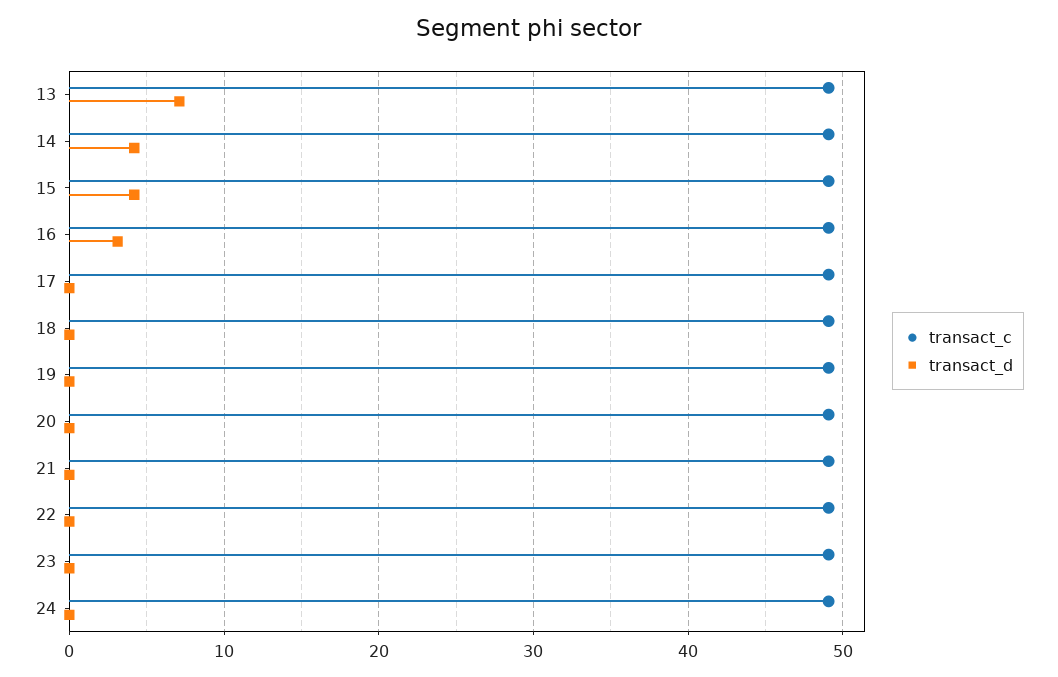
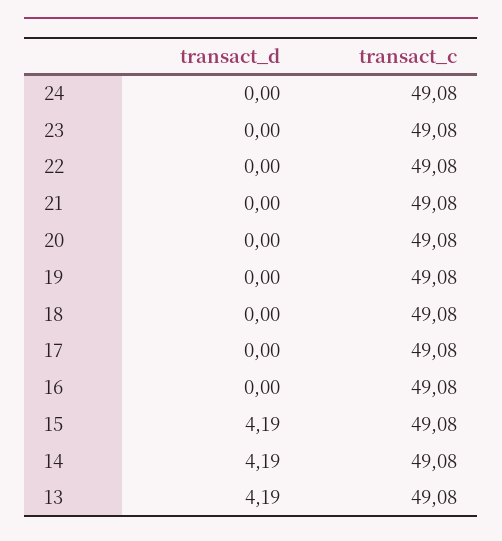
  {
    "transact_c": {
      "13": 49.08,
      "14": 49.08,
      "15": 49.08,
      "16": 49.08,
      "17": 49.08,
      "18": 49.08,
      "19": 49.08,
      "20": 49.08,
      "21": 49.08,
      "22": 49.08,
      "23": 49.08,
      "24": 49.08
    },
    "transact_d": {
-     "13": 7,
+     "13": 4.19,
      "14": 4.19,
      "15": 4.19,
-     "16": 3,
+     "16": 0,
      "17": 0,
      "18": 0,
      "19": 0,
      "20": 0,
      "21": 0,
      "22": 0,
      "23": 0,
      "24": 0
    }
  }

